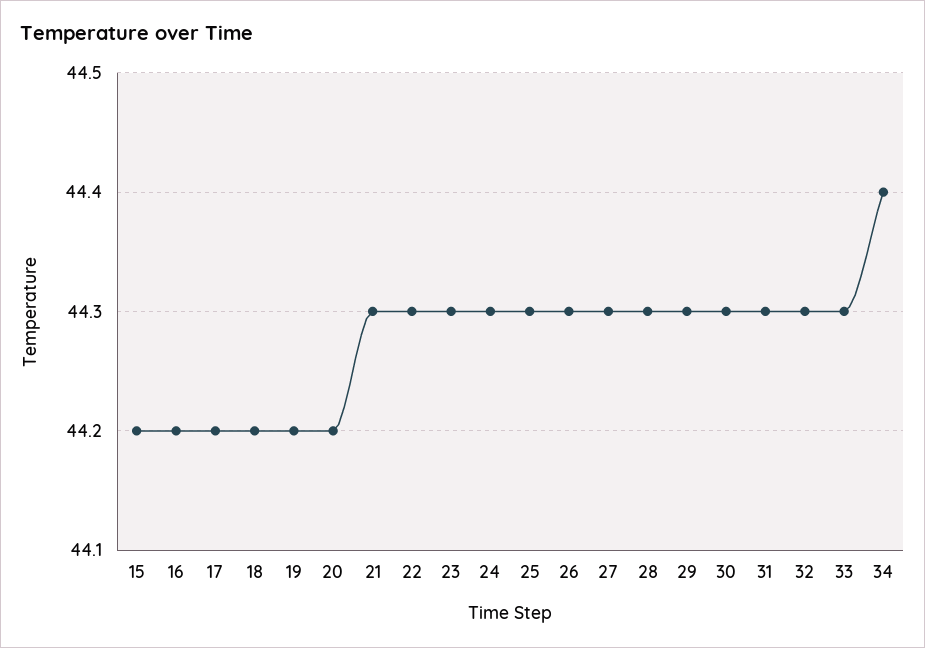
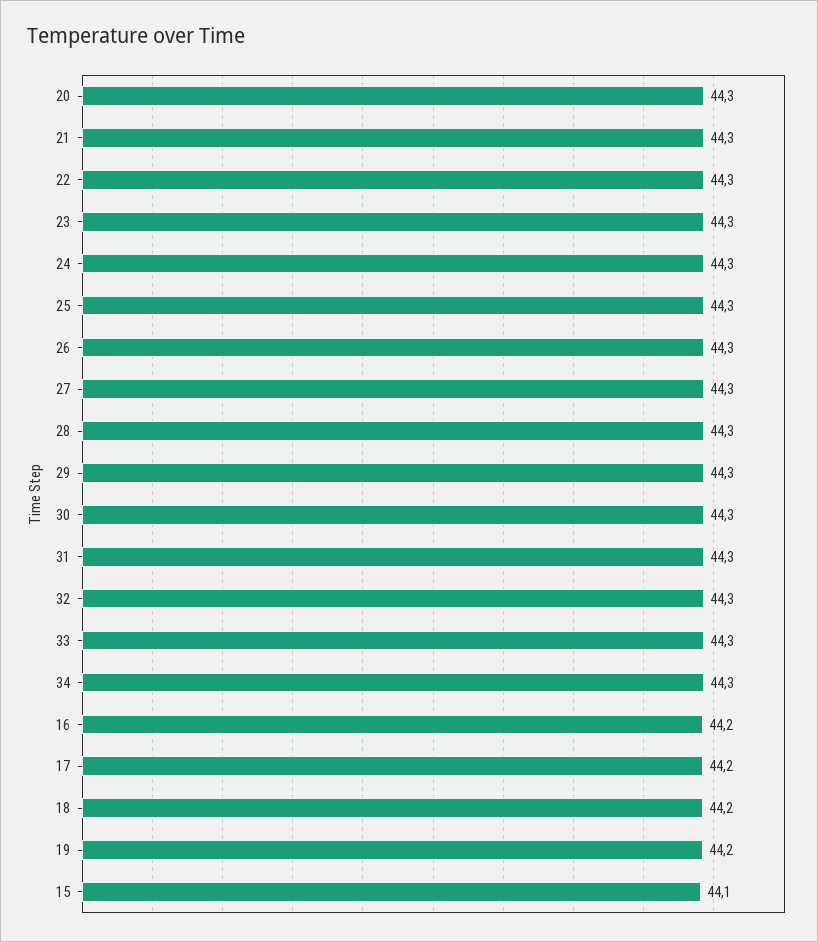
  {
-   "15": 44.2,
+   "15": 44.1,
    "16": 44.2,
    "17": 44.2,
    "18": 44.2,
    "19": 44.2,
-   "20": 44.2,
+   "20": 44.3,
    "21": 44.3,
    "22": 44.3,
    "23": 44.3,
    "24": 44.3,
    "25": 44.3,
    "26": 44.3,
    "27": 44.3,
    "28": 44.3,
    "29": 44.3,
    "30": 44.3,
    "31": 44.3,
    "32": 44.3,
    "33": 44.3,
-   "34": 44.4
+   "34": 44.3
  }

